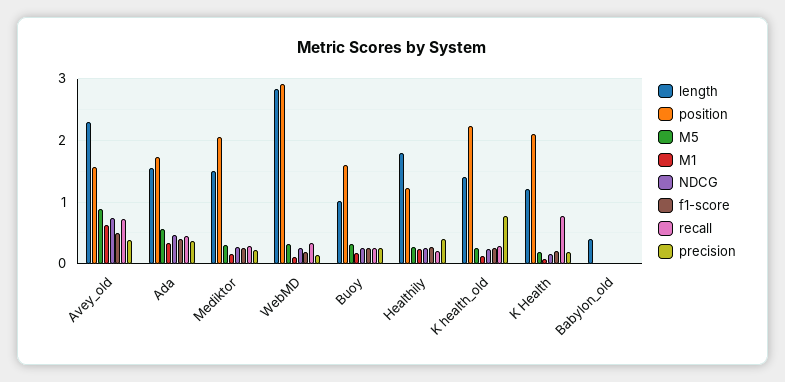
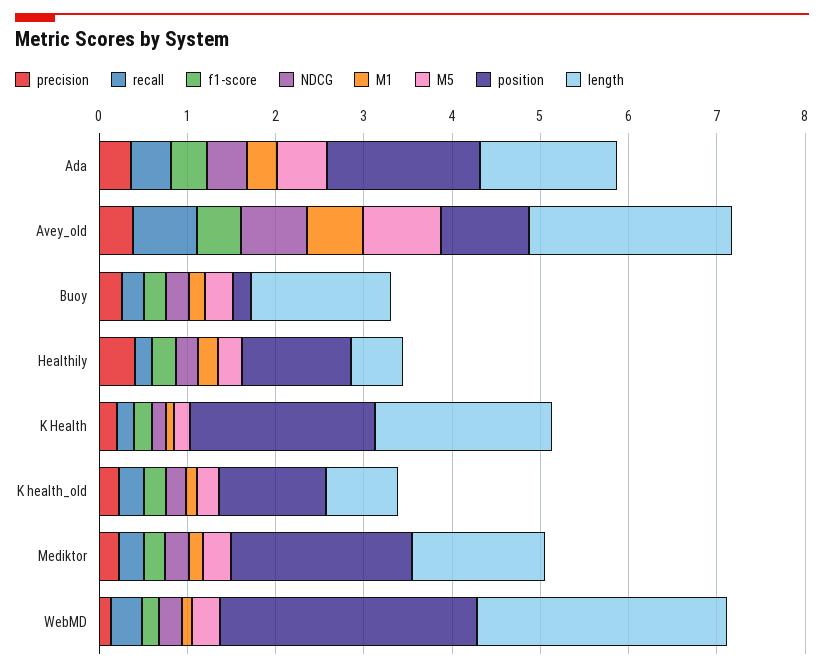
  {
    "length": {
      "Avey_old": 2.3,
      "Ada": 1.6,
      "Mediktor": 1.5,
      "WebMD": 2.8,
-     "Buoy": 1,
+     "Buoy": 1.6,
-     "Healthily": 1.8,
+     "Healthily": 0.6,
-     "K health_old": 1.4,
+     "K health_old": 0.8,
-     "K Health": 1.2,
+     "K Health": 2
-     "Babylon_old": 0.4
    },
    "position": {
-     "Avey_old": 1.6,
+     "Avey_old": 1,
      "Ada": 1.7,
      "Mediktor": 2.1,
      "WebMD": 2.9,
-     "Buoy": 1.6,
+     "Buoy": 0.2,
      "Healthily": 1.2,
-     "K health_old": 2.2,
+     "K health_old": 1.2,
-     "K Health": 2.1,
+     "K Health": 2.1
-     "Babylon_old": 0
    },
    "M5": {
      "Avey_old": 0.9,
      "Ada": 0.6,
      "Mediktor": 0.3,
      "WebMD": 0.3,
      "Buoy": 0.3,
      "Healthily": 0.3,
      "K health_old": 0.3,
-     "K Health": 0.2,
+     "K Health": 0.2
-     "Babylon_old": 0
    },
    "M1": {
      "Avey_old": 0.6,
      "Ada": 0.3,
      "Mediktor": 0.2,
      "WebMD": 0.1,
      "Buoy": 0.2,
      "Healthily": 0.2,
      "K health_old": 0.1,
-     "K Health": 0.1,
+     "K Health": 0.1
-     "Babylon_old": 0
    },
    "NDCG": {
      "Avey_old": 0.7,
      "Ada": 0.5,
      "Mediktor": 0.3,
      "WebMD": 0.3,
      "Buoy": 0.3,
      "Healthily": 0.2,
      "K health_old": 0.2,
-     "K Health": 0.2,
+     "K Health": 0.2
-     "Babylon_old": 0
    },
    "f1-score": {
      "Avey_old": 0.5,
      "Ada": 0.4,
      "Mediktor": 0.2,
      "WebMD": 0.2,
      "Buoy": 0.3,
      "Healthily": 0.3,
      "K health_old": 0.2,
-     "K Health": 0.2,
+     "K Health": 0.2
-     "Babylon_old": 0
    },
    "recall": {
      "Avey_old": 0.7,
      "Ada": 0.5,
      "Mediktor": 0.3,
      "WebMD": 0.3,
      "Buoy": 0.3,
      "Healthily": 0.2,
      "K health_old": 0.3,
-     "K Health": 0.8,
+     "K Health": 0.2
-     "Babylon_old": 0
    },
    "precision": {
      "Avey_old": 0.4,
      "Ada": 0.4,
      "Mediktor": 0.2,
      "WebMD": 0.1,
      "Buoy": 0.3,
      "Healthily": 0.4,
-     "K health_old": 0.8,
+     "K health_old": 0.2,
-     "K Health": 0.2,
+     "K Health": 0.2
-     "Babylon_old": 0
    }
  }

